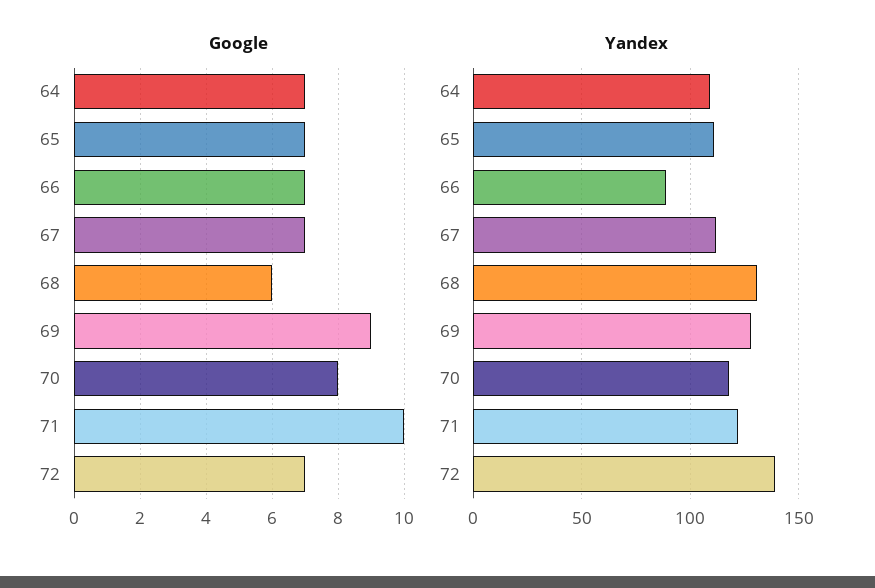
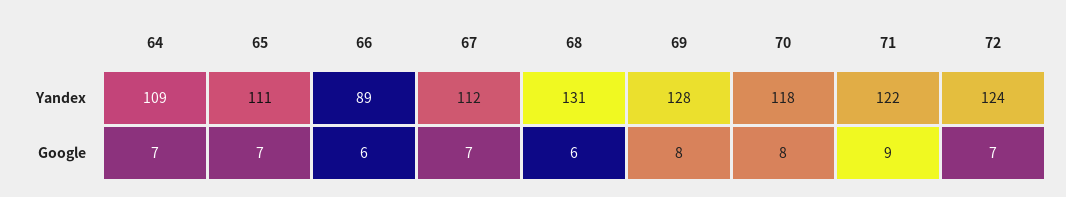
  {
    "Google": {
      "64": 7,
      "65": 7,
-     "66": 7,
+     "66": 6,
      "67": 7,
      "68": 6,
-     "69": 9,
+     "69": 8,
      "70": 8,
-     "71": 10,
+     "71": 9,
      "72": 7
    },
    "Yandex": {
      "64": 109,
      "65": 111,
      "66": 89,
      "67": 112,
      "68": 131,
      "69": 128,
      "70": 118,
      "71": 122,
-     "72": 140
+     "72": 124
    }
  }

